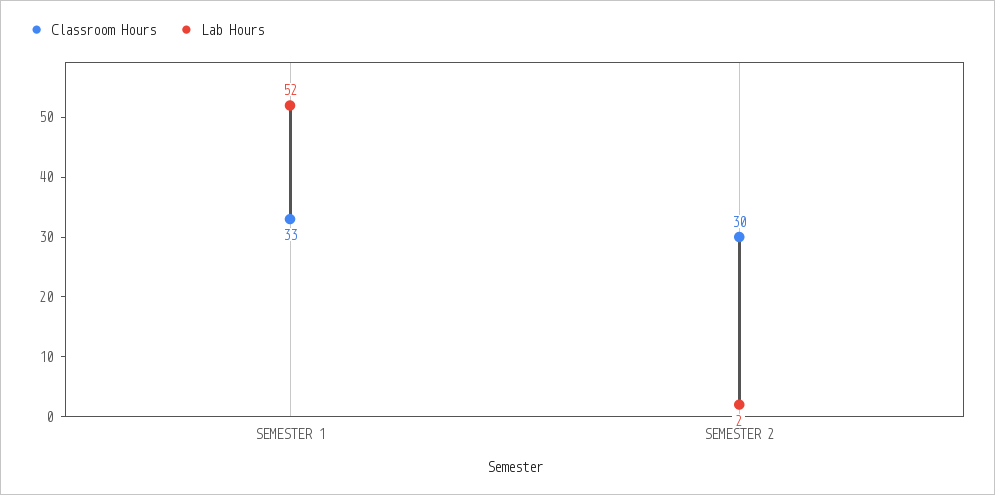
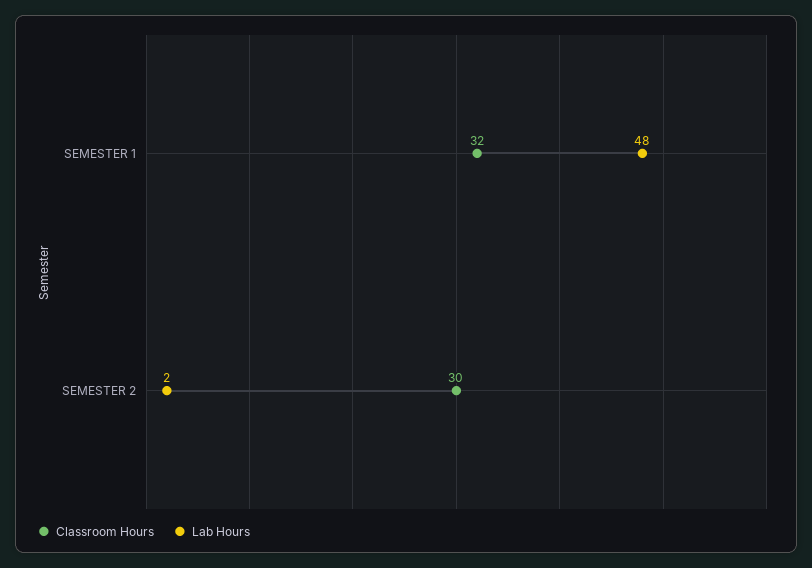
  {
    "Classroom Hours": {
-     "SEMESTER 1": 33,
+     "SEMESTER 1": 32,
      "SEMESTER 2": 30
    },
    "Lab Hours": {
-     "SEMESTER 1": 52,
+     "SEMESTER 1": 48,
      "SEMESTER 2": 2
    }
  }

